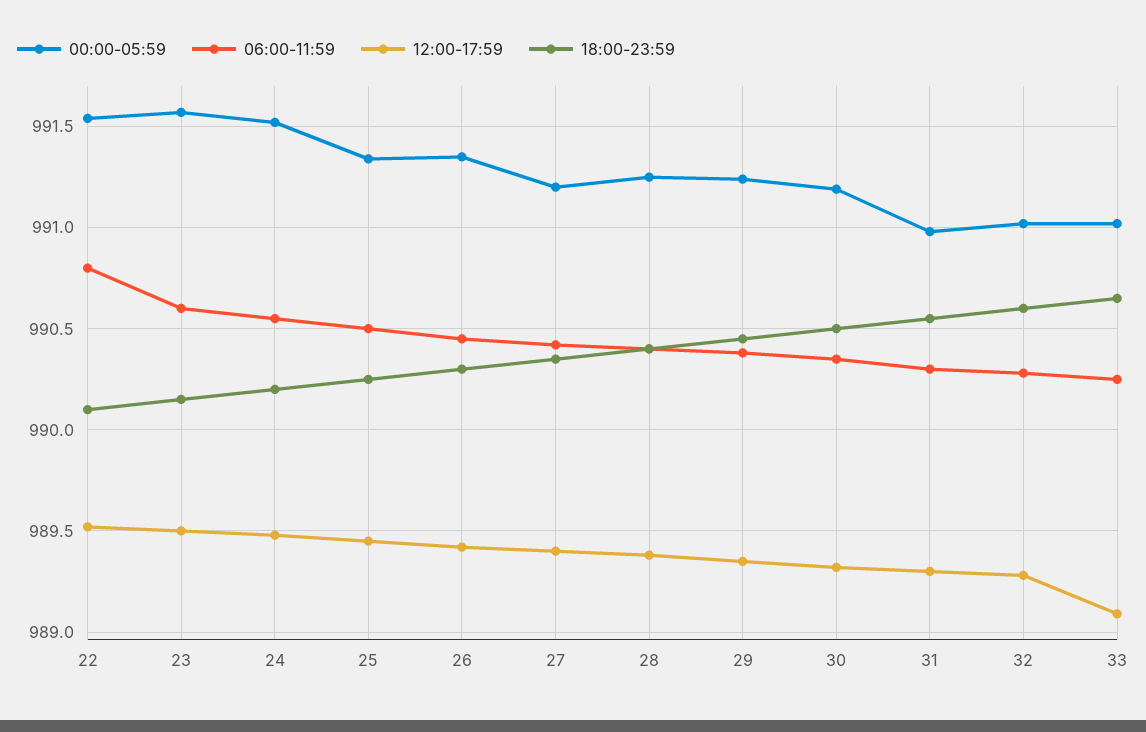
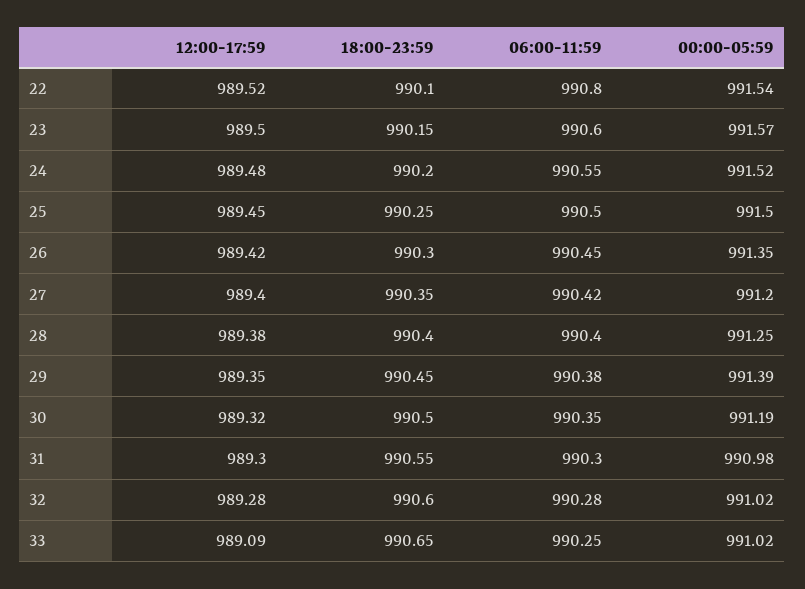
  {
    "00:00-05:59": {
      "22": 991.54,
      "23": 991.57,
      "24": 991.52,
-     "25": 991.35,
+     "25": 991.5,
      "26": 991.35,
      "27": 991.2,
      "28": 991.25,
-     "29": 991.25,
+     "29": 991.39,
      "30": 991.19,
      "31": 990.98,
      "32": 991.02,
      "33": 991.02
    },
    "06:00-11:59": {
      "22": 990.8,
      "23": 990.6,
      "24": 990.55,
      "25": 990.5,
      "26": 990.45,
      "27": 990.42,
      "28": 990.4,
      "29": 990.38,
      "30": 990.35,
      "31": 990.3,
      "32": 990.28,
      "33": 990.25
    },
    "12:00-17:59": {
      "22": 989.52,
      "23": 989.5,
      "24": 989.48,
      "25": 989.45,
      "26": 989.42,
      "27": 989.4,
      "28": 989.38,
      "29": 989.35,
      "30": 989.32,
      "31": 989.3,
      "32": 989.28,
      "33": 989.09
    },
    "18:00-23:59": {
      "22": 990.1,
      "23": 990.15,
      "24": 990.2,
      "25": 990.25,
      "26": 990.3,
      "27": 990.35,
      "28": 990.4,
      "29": 990.45,
      "30": 990.5,
      "31": 990.55,
      "32": 990.6,
      "33": 990.65
    }
  }

